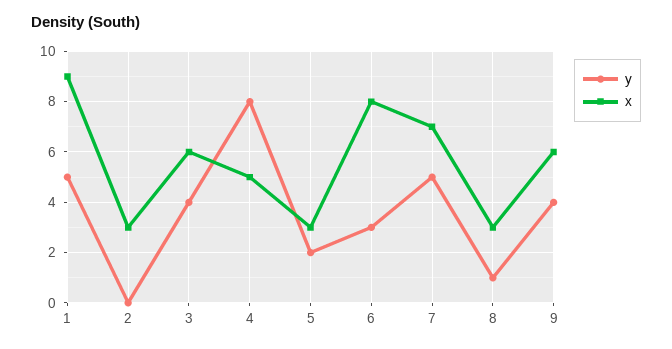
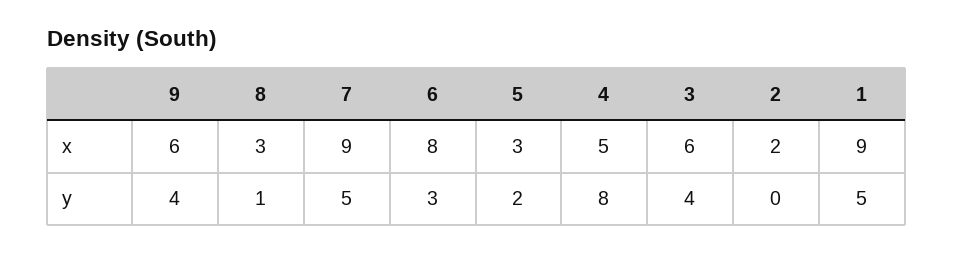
  {
    "y": {
      "1": 5,
      "2": 0,
      "3": 4,
      "4": 8,
      "5": 2,
      "6": 3,
      "7": 5,
      "8": 1,
      "9": 4
    },
    "x": {
      "1": 9,
-     "2": 3,
+     "2": 2,
      "3": 6,
      "4": 5,
      "5": 3,
      "6": 8,
-     "7": 7,
+     "7": 9,
      "8": 3,
      "9": 6
    }
  }

